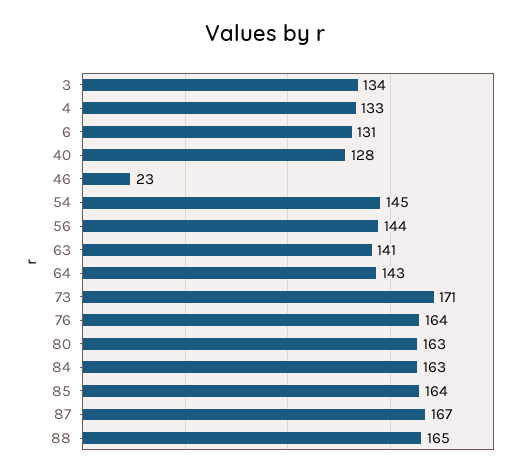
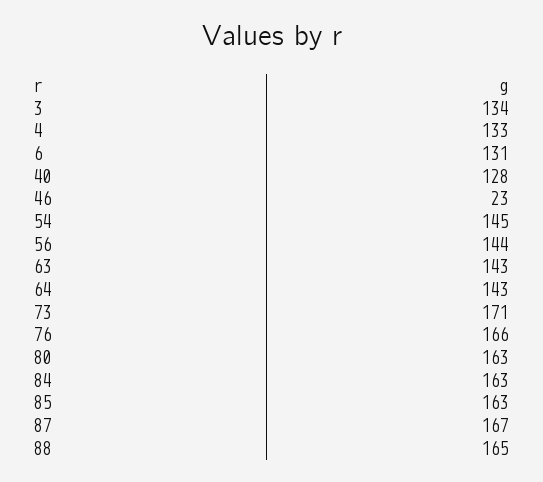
  {
    "3": 134,
    "4": 133,
    "6": 131,
    "40": 128,
    "46": 23,
    "54": 145,
    "56": 144,
-   "63": 141,
+   "63": 143,
    "64": 143,
    "73": 171,
-   "76": 164,
+   "76": 166,
    "80": 163,
    "84": 163,
-   "85": 164,
+   "85": 163,
    "87": 167,
    "88": 165
  }

